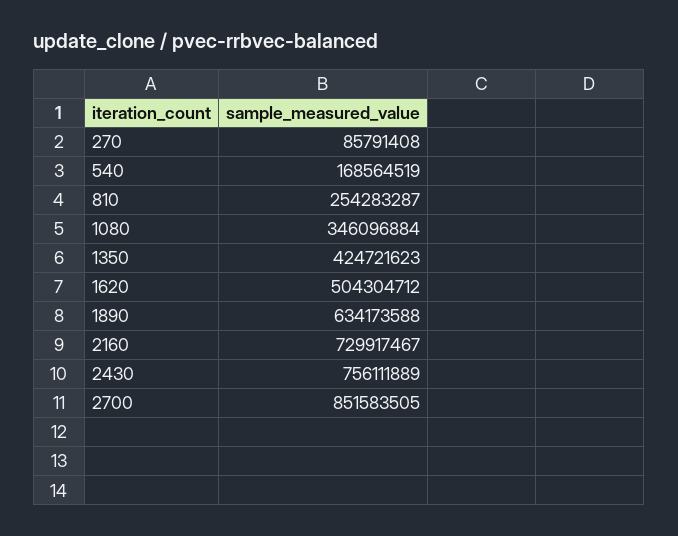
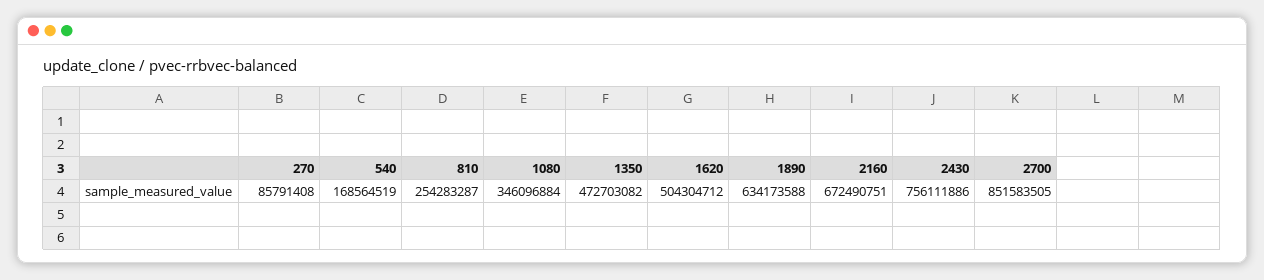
  {
    "270": 85791408,
    "540": 168564519,
    "810": 254283287,
    "1080": 346096884,
-   "1350": 424721623,
+   "1350": 472703082,
    "1620": 504304712,
    "1890": 634173588,
-   "2160": 729917467,
+   "2160": 672490751,
-   "2430": 756111889,
+   "2430": 756111886,
    "2700": 851583505
  }

